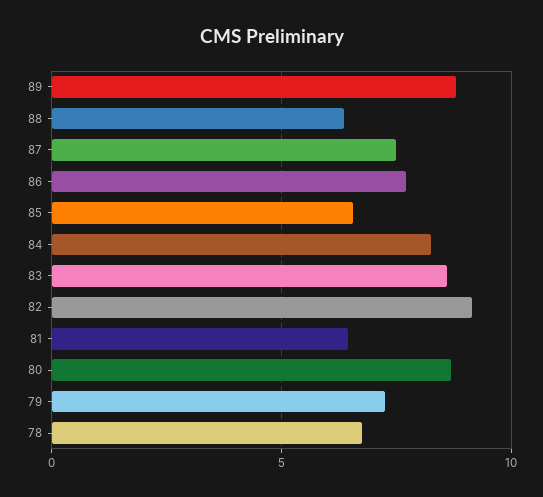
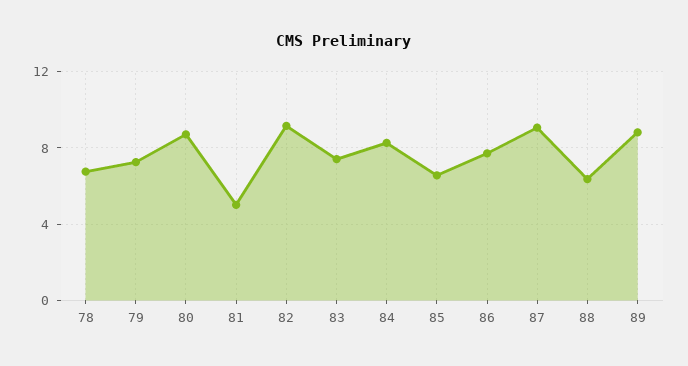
  {
    "89": 9,
    "88": 6.5,
-   "87": 7.5,
+   "87": 9,
    "86": 7.5,
    "85": 6.5,
    "84": 8.5,
-   "83": 8.5,
+   "83": 7.5,
    "82": 9,
-   "81": 6.5,
+   "81": 5,
    "80": 8.5,
    "79": 7.5,
    "78": 7
  }

